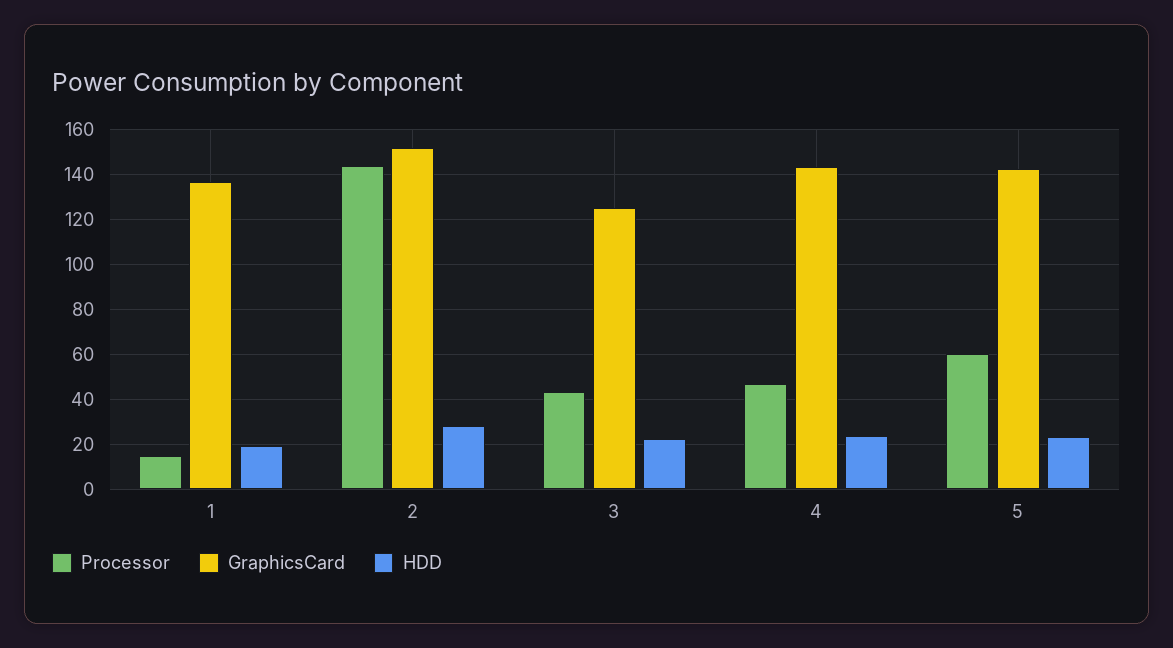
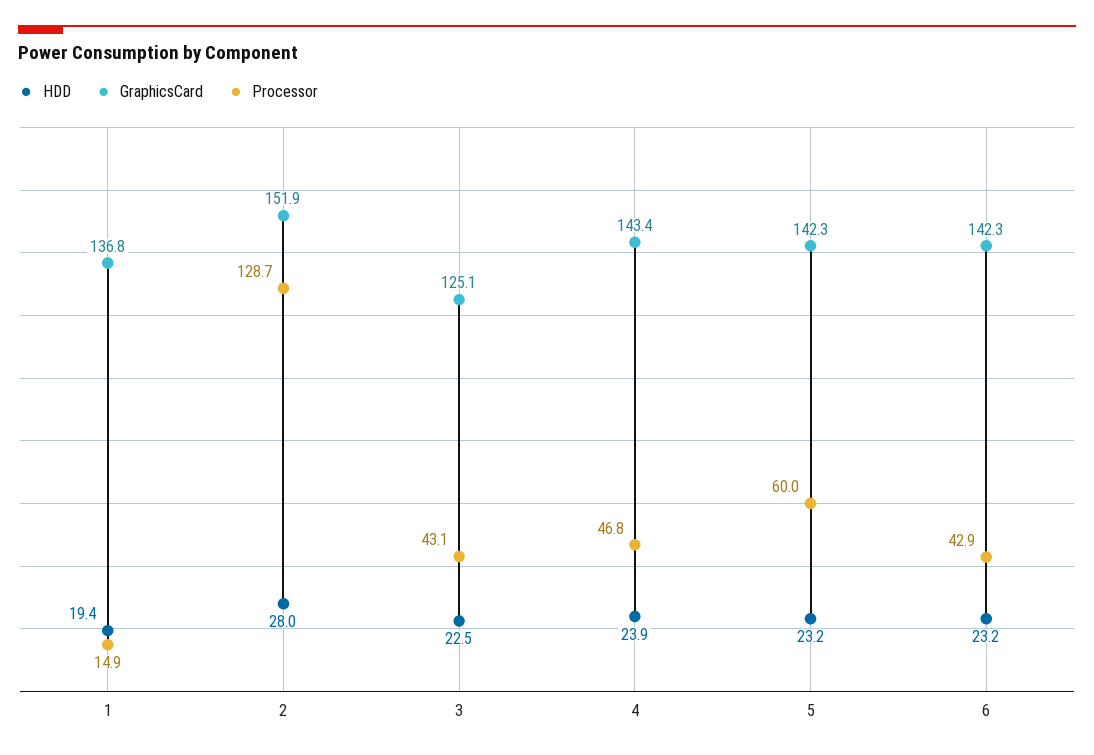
  {
    "Processor": {
      "1": 14.9,
-     "2": 145,
+     "2": 128.7,
      "3": 43.1,
      "4": 46.8,
-     "5": 60
+     "5": 60,
+     "6": 42.9
    },
    "GraphicsCard": {
      "1": 136.8,
      "2": 151.9,
      "3": 125.1,
      "4": 143.4,
-     "5": 142.3
+     "5": 142.3,
+     "6": 142.3
    },
    "HDD": {
      "1": 19.4,
      "2": 28,
      "3": 22.5,
      "4": 23.9,
-     "5": 23.2
+     "5": 23.2,
+     "6": 23.2
    }
  }

